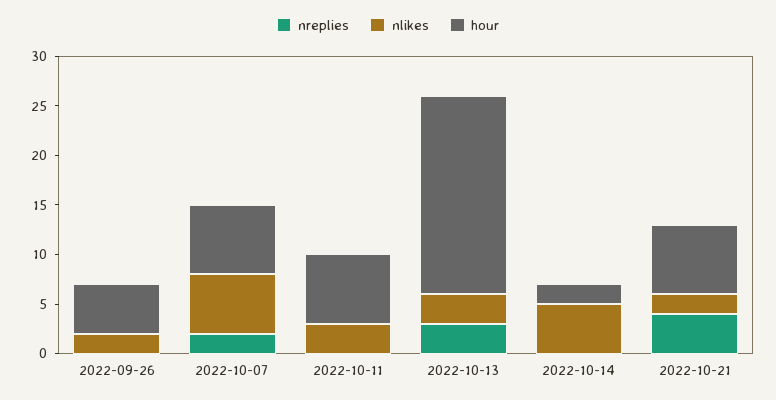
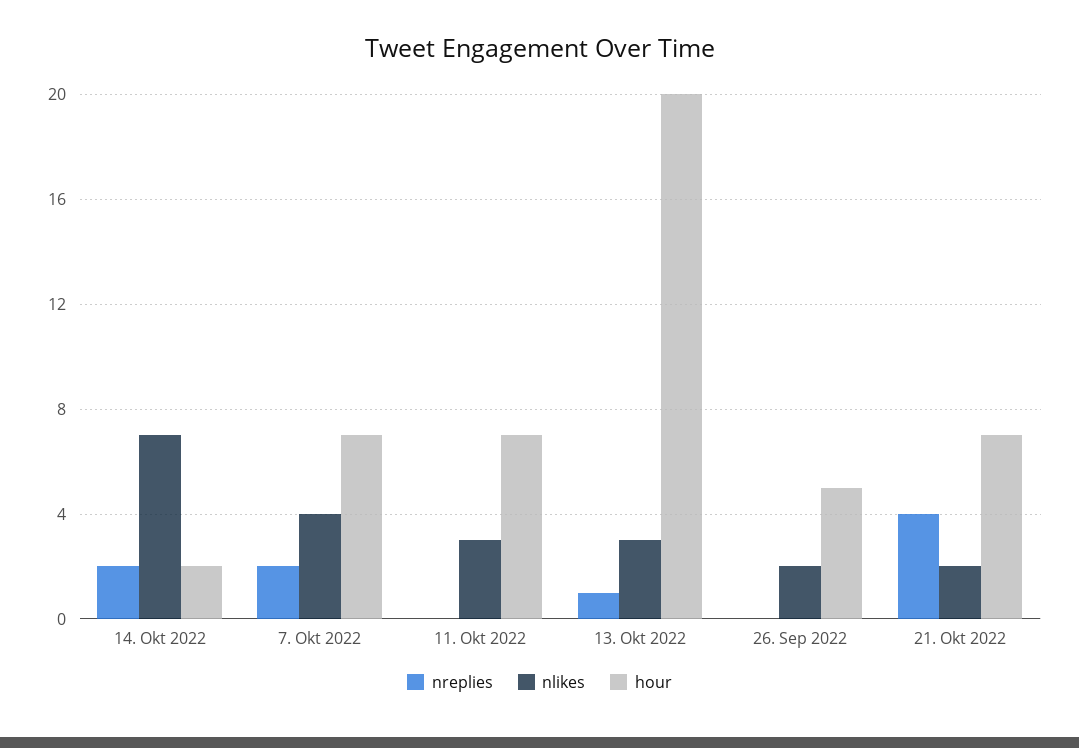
  {
    "nreplies": {
      "2022-09-26": 0,
      "2022-10-07": 2,
      "2022-10-11": 0,
-     "2022-10-13": 3,
+     "2022-10-13": 1,
-     "2022-10-14": 0,
+     "2022-10-14": 2,
      "2022-10-21": 4
    },
    "nlikes": {
      "2022-09-26": 2,
-     "2022-10-07": 6,
+     "2022-10-07": 4,
      "2022-10-11": 3,
      "2022-10-13": 3,
-     "2022-10-14": 5,
+     "2022-10-14": 7,
      "2022-10-21": 2
    },
    "hour": {
      "2022-09-26": 5,
      "2022-10-07": 7,
      "2022-10-11": 7,
      "2022-10-13": 20,
      "2022-10-14": 2,
      "2022-10-21": 7
    }
  }

